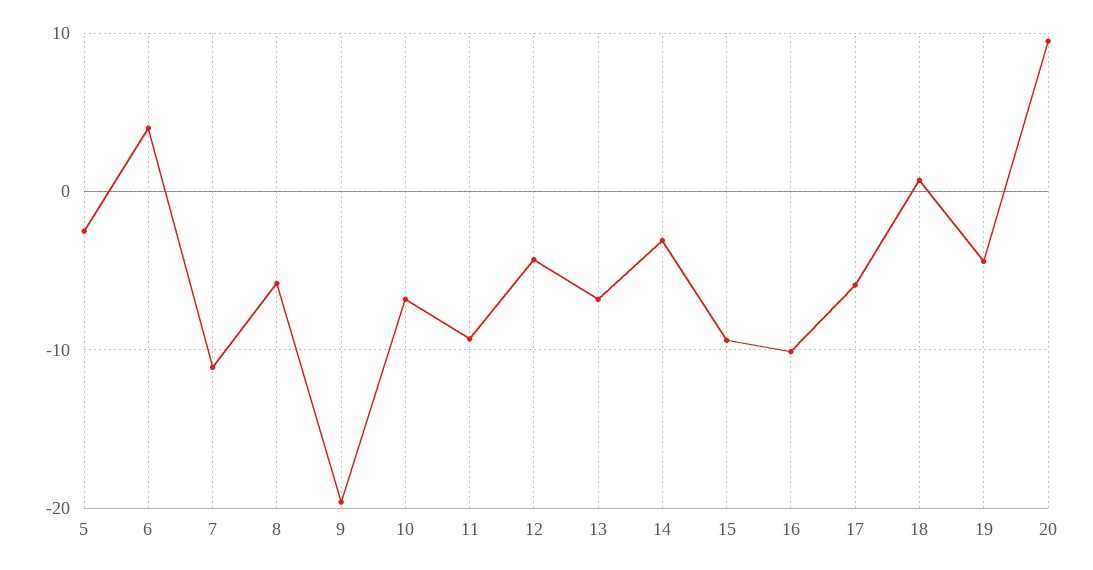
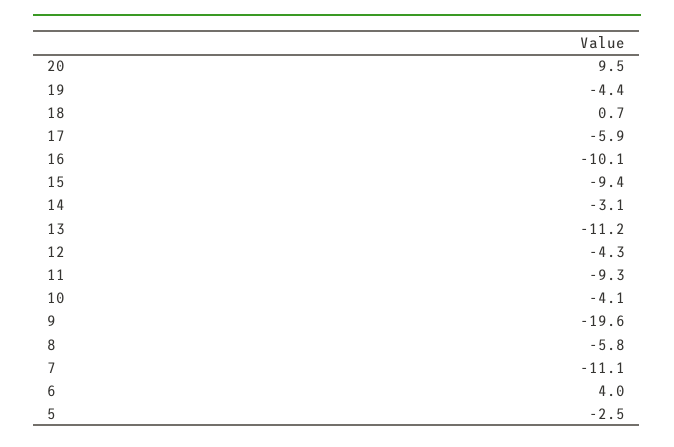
  {
    "5": -2.5,
    "6": 4,
    "7": -11.1,
    "8": -5.8,
    "9": -19.6,
-   "10": -7,
+   "10": -4.1,
    "11": -9.3,
    "12": -4.3,
-   "13": -7,
+   "13": -11.2,
    "14": -3.1,
    "15": -9.4,
    "16": -10.1,
    "17": -5.9,
    "18": 0.7,
    "19": -4.4,
    "20": 9.5
  }

